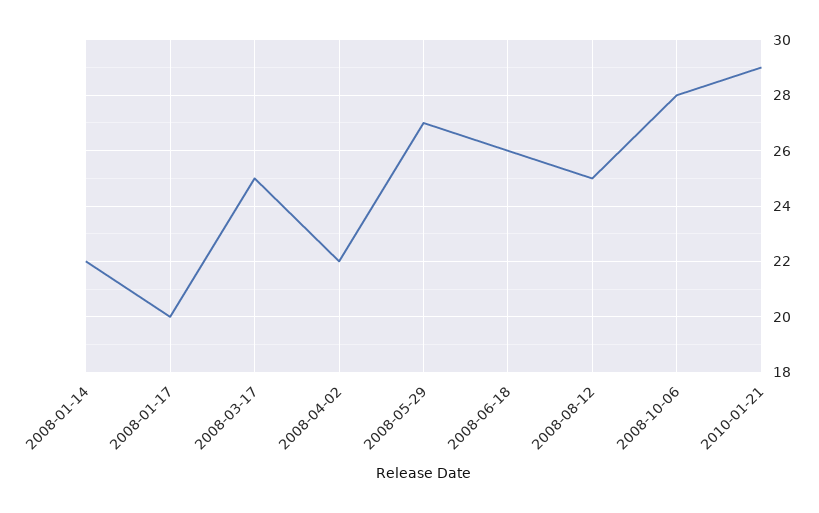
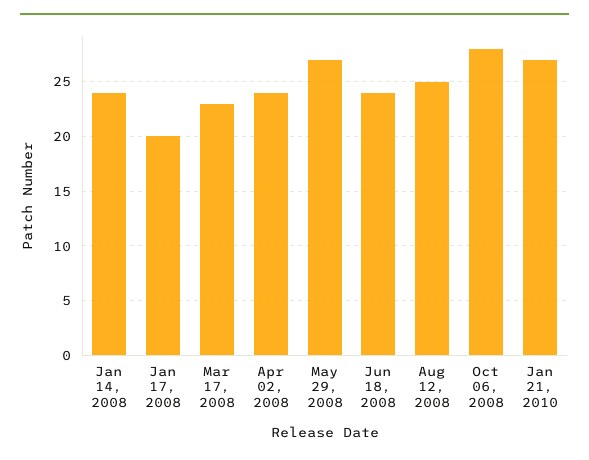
  {
-   "2008-01-14": 22,
+   "2008-01-14": 24,
    "2008-01-17": 20,
-   "2008-03-17": 25,
+   "2008-03-17": 23,
-   "2008-04-02": 22,
+   "2008-04-02": 24,
    "2008-05-29": 27,
-   "2008-06-18": 26,
+   "2008-06-18": 24,
    "2008-08-12": 25,
    "2008-10-06": 28,
-   "2010-01-21": 29
+   "2010-01-21": 27
  }

